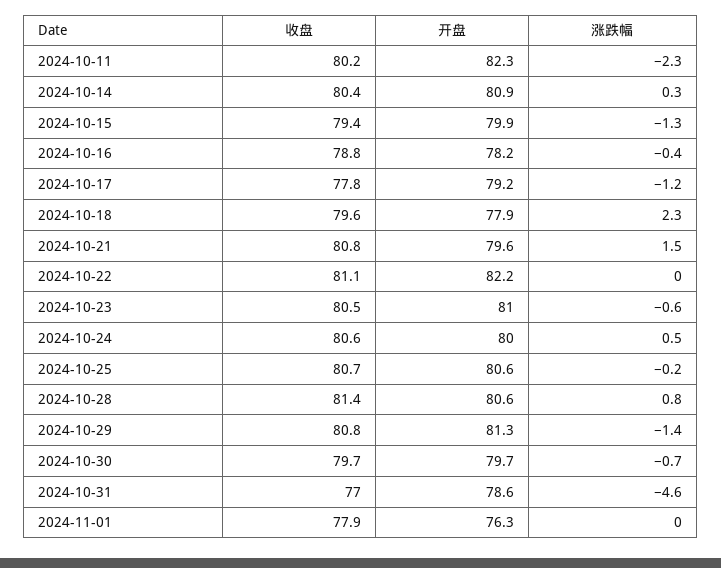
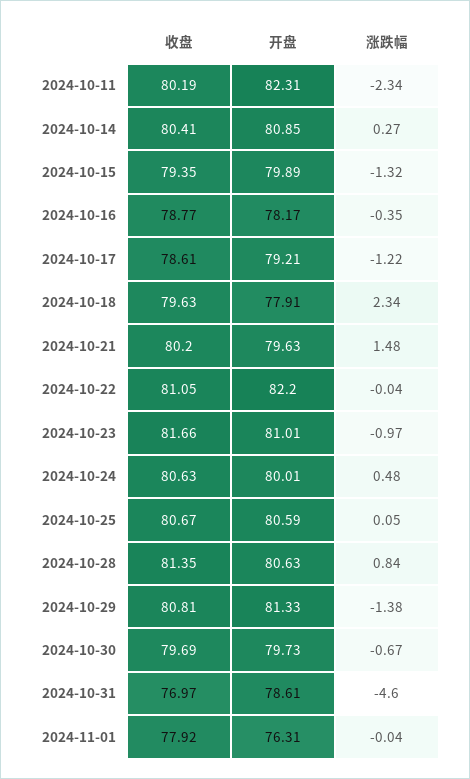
  {
    "收盘": {
      "2024-10-11": 80.19,
      "2024-10-14": 80.41,
      "2024-10-15": 79.35,
      "2024-10-16": 78.77,
-     "2024-10-17": 77.8,
+     "2024-10-17": 78.61,
      "2024-10-18": 79.63,
-     "2024-10-21": 80.8,
+     "2024-10-21": 80.2,
      "2024-10-22": 81.05,
-     "2024-10-23": 80.5,
+     "2024-10-23": 81.66,
      "2024-10-24": 80.63,
      "2024-10-25": 80.67,
      "2024-10-28": 81.35,
      "2024-10-29": 80.81,
      "2024-10-30": 79.69,
      "2024-10-31": 76.97,
      "2024-11-01": 77.92
    },
    "开盘": {
      "2024-10-11": 82.31,
      "2024-10-14": 80.85,
      "2024-10-15": 79.89,
      "2024-10-16": 78.17,
      "2024-10-17": 79.21,
      "2024-10-18": 77.91,
      "2024-10-21": 79.63,
      "2024-10-22": 82.2,
      "2024-10-23": 81.01,
      "2024-10-24": 80.01,
      "2024-10-25": 80.59,
      "2024-10-28": 80.63,
      "2024-10-29": 81.33,
      "2024-10-30": 79.73,
      "2024-10-31": 78.61,
      "2024-11-01": 76.31
    },
    "涨跌幅": {
      "2024-10-11": -2.34,
      "2024-10-14": 0.27,
      "2024-10-15": -1.32,
      "2024-10-16": -0.35,
      "2024-10-17": -1.22,
      "2024-10-18": 2.34,
      "2024-10-21": 1.48,
      "2024-10-22": -0.04,
-     "2024-10-23": -0.6,
+     "2024-10-23": -0.97,
      "2024-10-24": 0.48,
-     "2024-10-25": -0.2,
+     "2024-10-25": 0.05,
      "2024-10-28": 0.84,
      "2024-10-29": -1.38,
      "2024-10-30": -0.67,
      "2024-10-31": -4.6,
      "2024-11-01": -0.04
    }
  }

